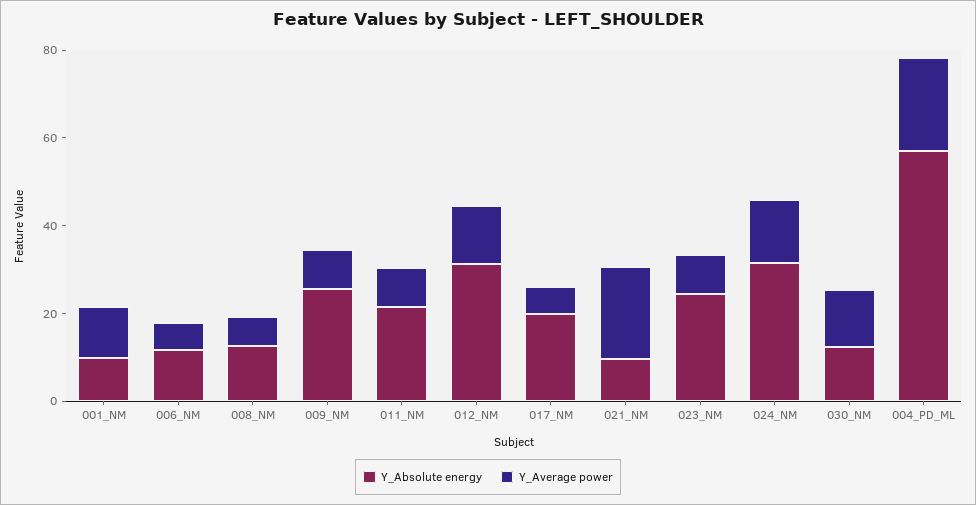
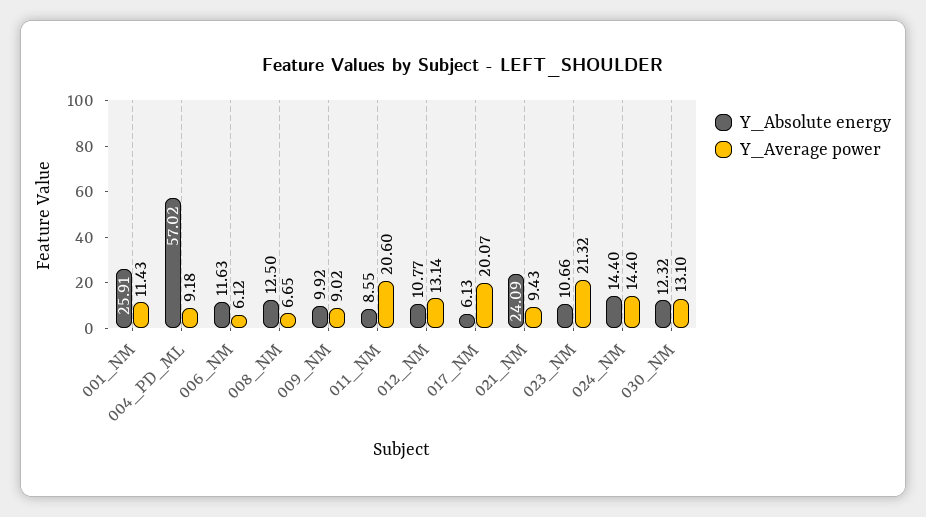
  {
    "Y_Absolute energy": {
-     "001_NM": 10,
+     "001_NM": 25.91,
      "006_NM": 11.63,
      "008_NM": 12.5,
-     "009_NM": 25,
+     "009_NM": 9.92,
-     "011_NM": 20,
+     "011_NM": 8.55,
-     "012_NM": 30,
+     "012_NM": 10.77,
-     "017_NM": 20,
+     "017_NM": 6.13,
-     "021_NM": 10,
+     "021_NM": 24.09,
-     "023_NM": 25,
+     "023_NM": 10.66,
-     "024_NM": 30,
+     "024_NM": 14.4,
      "030_NM": 12.32,
      "004_PD_ML": 57.02
    },
    "Y_Average power": {
      "001_NM": 11.43,
      "006_NM": 6.12,
      "008_NM": 6.65,
      "009_NM": 9.02,
-     "011_NM": 10,
+     "011_NM": 20.6,
      "012_NM": 13.14,
-     "017_NM": 5,
+     "017_NM": 20.07,
-     "021_NM": 20,
+     "021_NM": 9.43,
-     "023_NM": 10,
+     "023_NM": 21.32,
      "024_NM": 14.4,
      "030_NM": 13.1,
-     "004_PD_ML": 20
+     "004_PD_ML": 9.18
    }
  }

